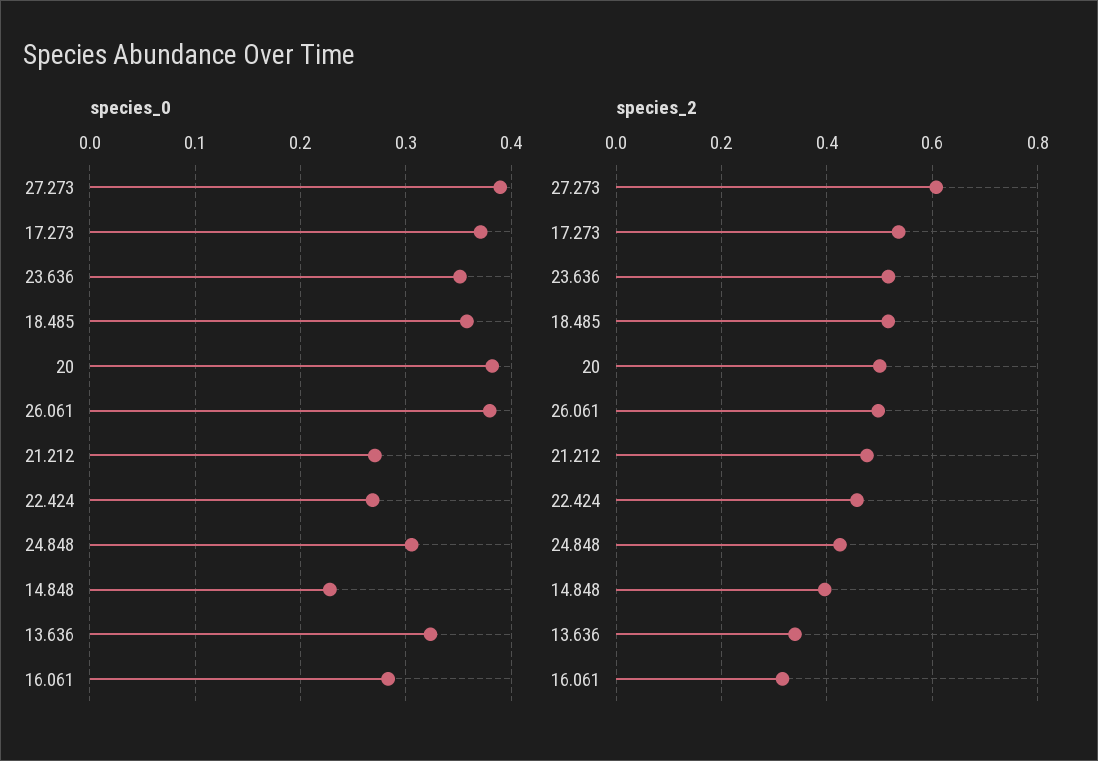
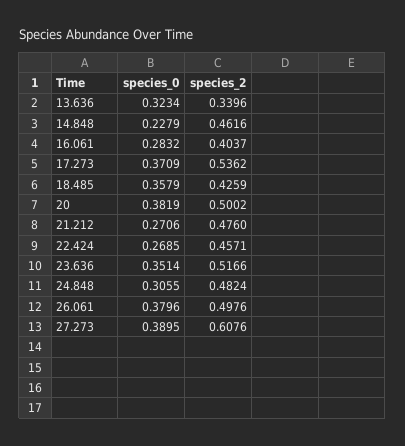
  {
    "species_0": {
      "27.273": 0.3895,
      "17.273": 0.3709,
      "23.636": 0.3514,
      "18.485": 0.3579,
      "20": 0.3819,
      "26.061": 0.3796,
      "21.212": 0.2706,
      "22.424": 0.2685,
      "24.848": 0.3055,
      "14.848": 0.2279,
      "13.636": 0.3234,
      "16.061": 0.2832
    },
    "species_2": {
      "27.273": 0.6076,
      "17.273": 0.5362,
      "23.636": 0.5166,
-     "18.485": 0.52,
+     "18.485": 0.4259,
      "20": 0.5002,
      "26.061": 0.4976,
      "21.212": 0.476,
      "22.424": 0.4571,
-     "24.848": 0.42,
+     "24.848": 0.4824,
-     "14.848": 0.4,
+     "14.848": 0.4616,
      "13.636": 0.3396,
-     "16.061": 0.32
+     "16.061": 0.4037
    }
  }

